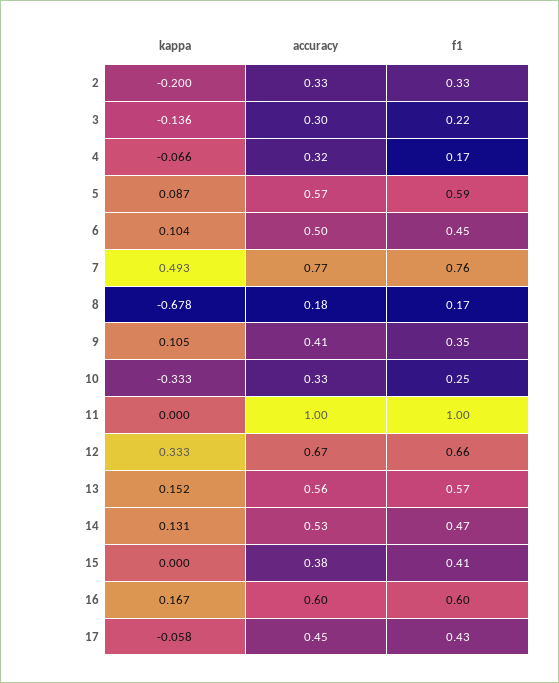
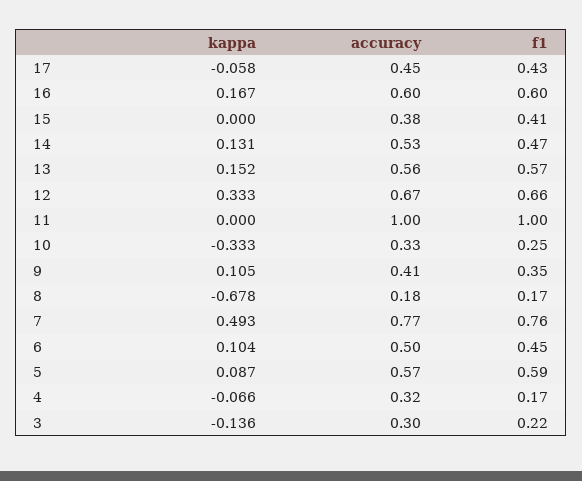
  {
    "kappa": {
-     "2": -0.2,
      "3": -0.136,
      "4": -0.066,
      "5": 0.087,
      "6": 0.104,
      "7": 0.493,
      "8": -0.678,
      "9": 0.105,
      "10": -0.333,
      "11": 0,
      "12": 0.333,
      "13": 0.152,
      "14": 0.131,
      "15": 0,
      "16": 0.167,
      "17": -0.058
    },
    "accuracy": {
-     "2": 0.33,
      "3": 0.3,
      "4": 0.32,
      "5": 0.57,
      "6": 0.5,
      "7": 0.77,
      "8": 0.18,
      "9": 0.41,
      "10": 0.33,
      "11": 1,
      "12": 0.67,
      "13": 0.56,
      "14": 0.53,
      "15": 0.38,
      "16": 0.6,
      "17": 0.45
    },
    "f1": {
-     "2": 0.33,
      "3": 0.22,
      "4": 0.17,
      "5": 0.59,
      "6": 0.45,
      "7": 0.76,
      "8": 0.17,
      "9": 0.35,
      "10": 0.25,
      "11": 1,
      "12": 0.66,
      "13": 0.57,
      "14": 0.47,
      "15": 0.41,
      "16": 0.6,
      "17": 0.43
    }
  }

